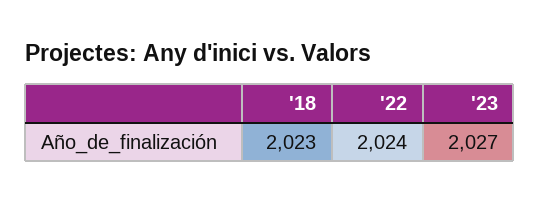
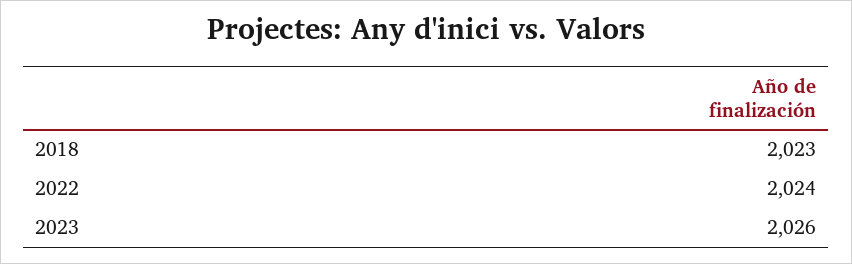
  {
    "'18": 2023,
    "'22": 2024,
-   "'23": 2027
+   "'23": 2026
  }

